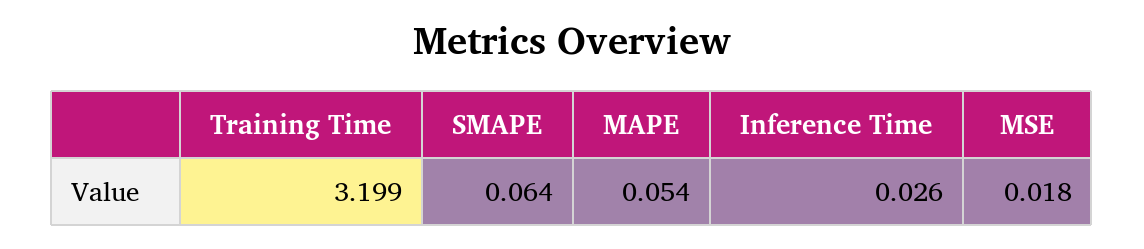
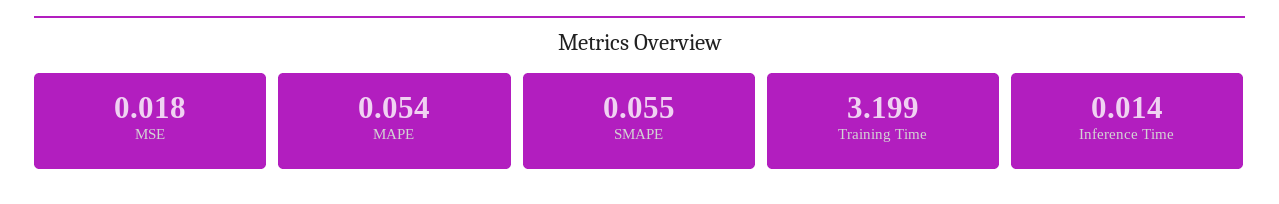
  {
    "Training Time": 3.199,
-   "SMAPE": 0.064,
+   "SMAPE": 0.055,
    "MAPE": 0.054,
-   "Inference Time": 0.026,
+   "Inference Time": 0.014,
    "MSE": 0.018
  }

